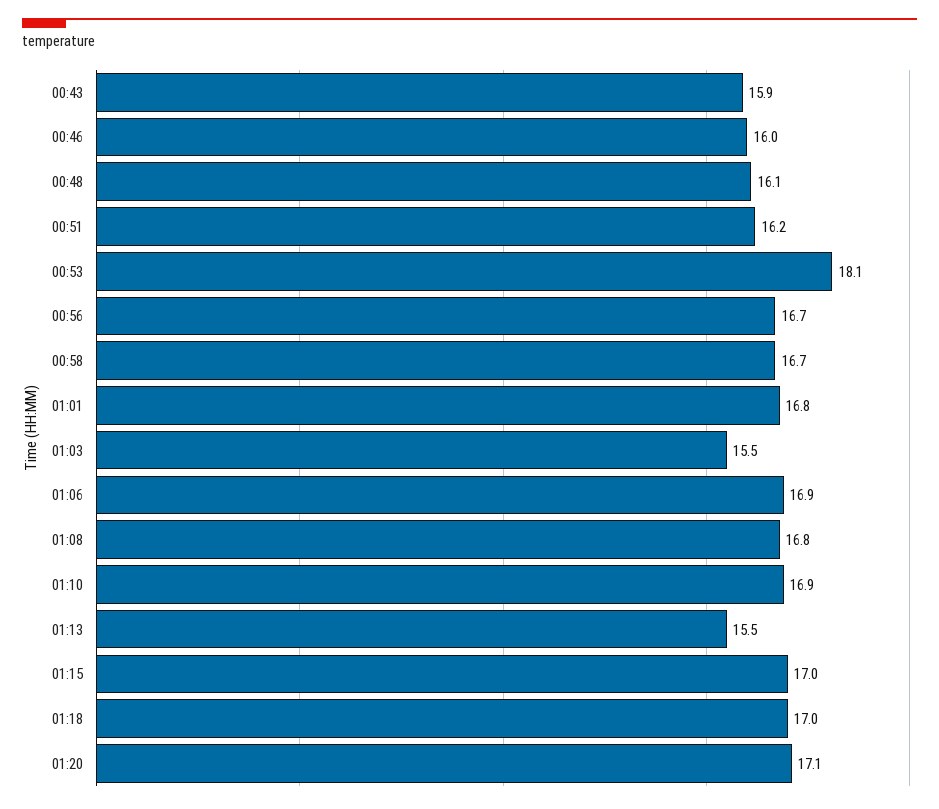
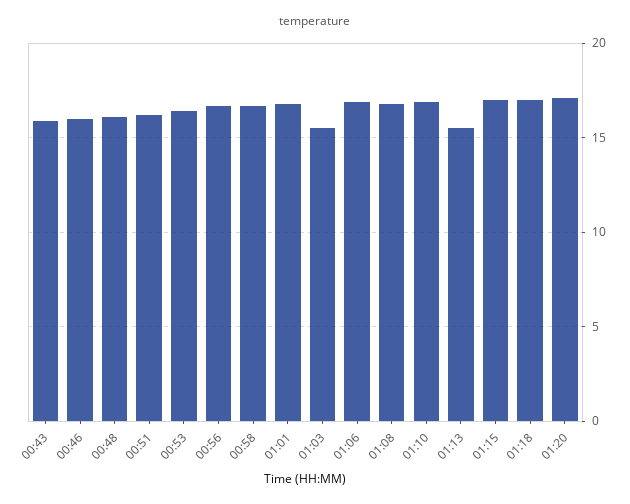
  {
    "00:43": 15.9,
    "00:46": 16,
    "00:48": 16.1,
    "00:51": 16.2,
-   "00:53": 18.1,
+   "00:53": 16.5,
    "00:56": 16.7,
    "00:58": 16.7,
    "01:01": 16.8,
    "01:03": 15.5,
    "01:06": 16.9,
    "01:08": 16.8,
    "01:10": 16.9,
    "01:13": 15.5,
    "01:15": 17,
    "01:18": 17,
    "01:20": 17.1
  }

